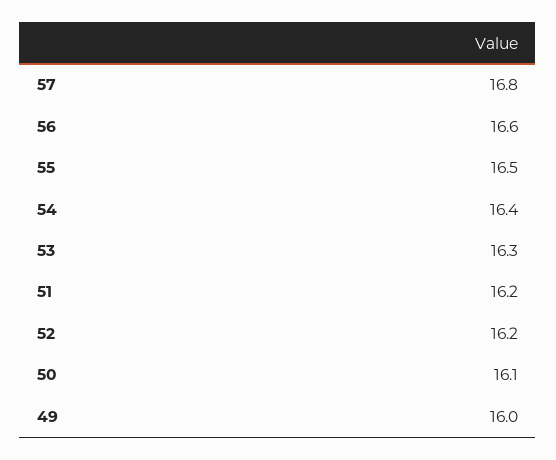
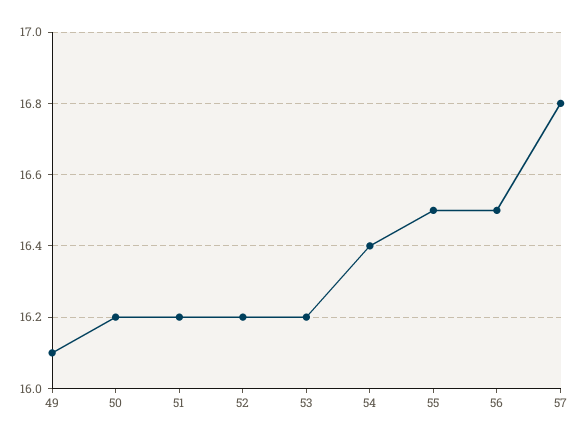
  {
    "57": 16.8,
-   "56": 16.6,
+   "56": 16.5,
    "55": 16.5,
    "54": 16.4,
-   "53": 16.3,
+   "53": 16.2,
    "51": 16.2,
    "52": 16.2,
-   "50": 16.1,
+   "50": 16.2,
-   "49": 16
+   "49": 16.1
  }

